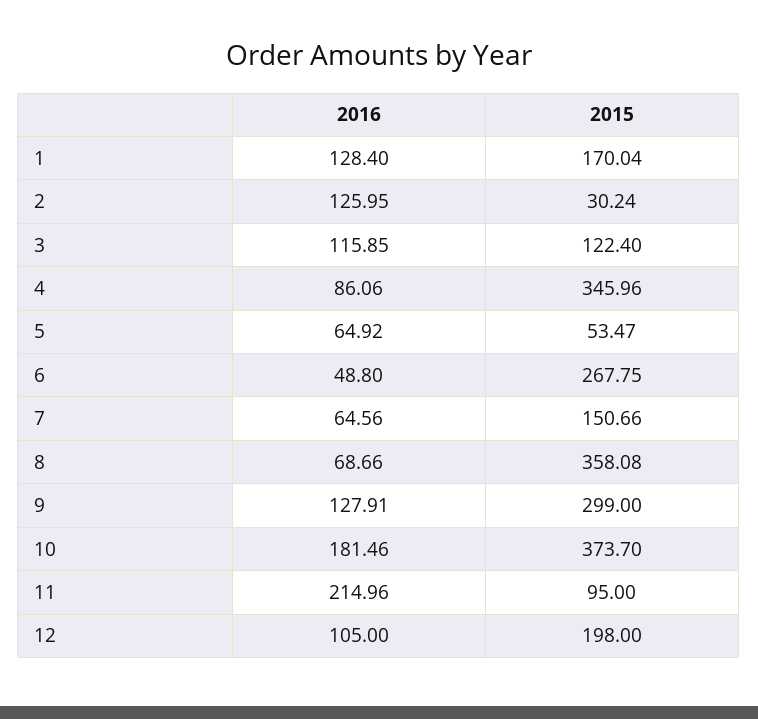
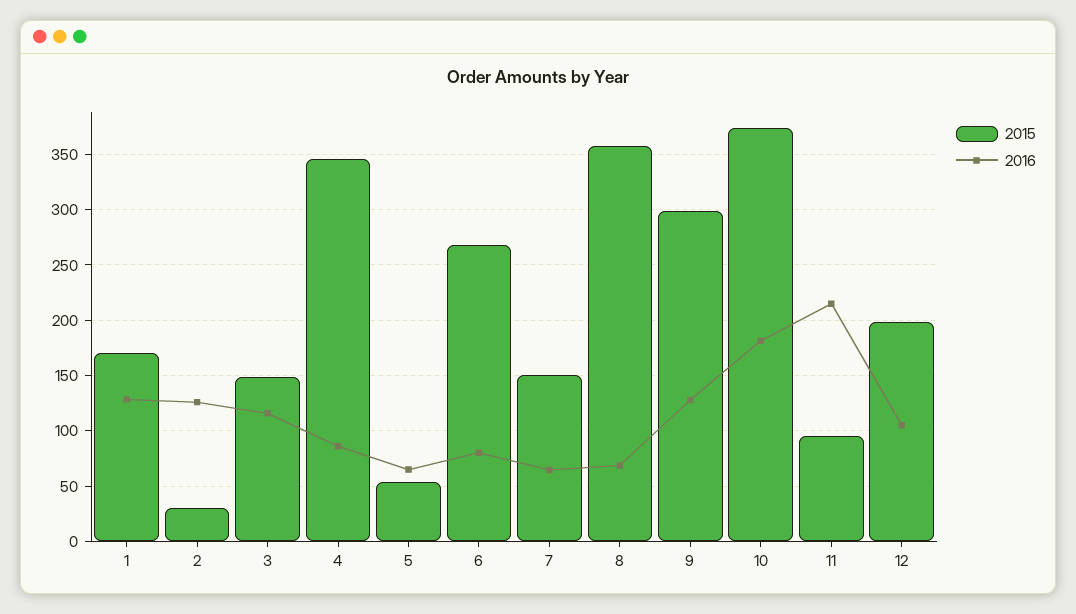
  {
    "2016": {
      "1": 128.4,
      "2": 125.95,
      "3": 115.85,
      "4": 86.06,
      "5": 64.92,
-     "6": 48.8,
+     "6": 80,
      "7": 64.56,
      "8": 68.66,
      "9": 127.91,
      "10": 181.46,
      "11": 214.96,
      "12": 105
    },
    "2015": {
      "1": 170.04,
      "2": 30.24,
-     "3": 122.4,
+     "3": 150,
      "4": 345.96,
      "5": 53.47,
      "6": 267.75,
      "7": 150.66,
      "8": 358.08,
      "9": 299,
      "10": 373.7,
      "11": 95,
      "12": 198
    }
  }

